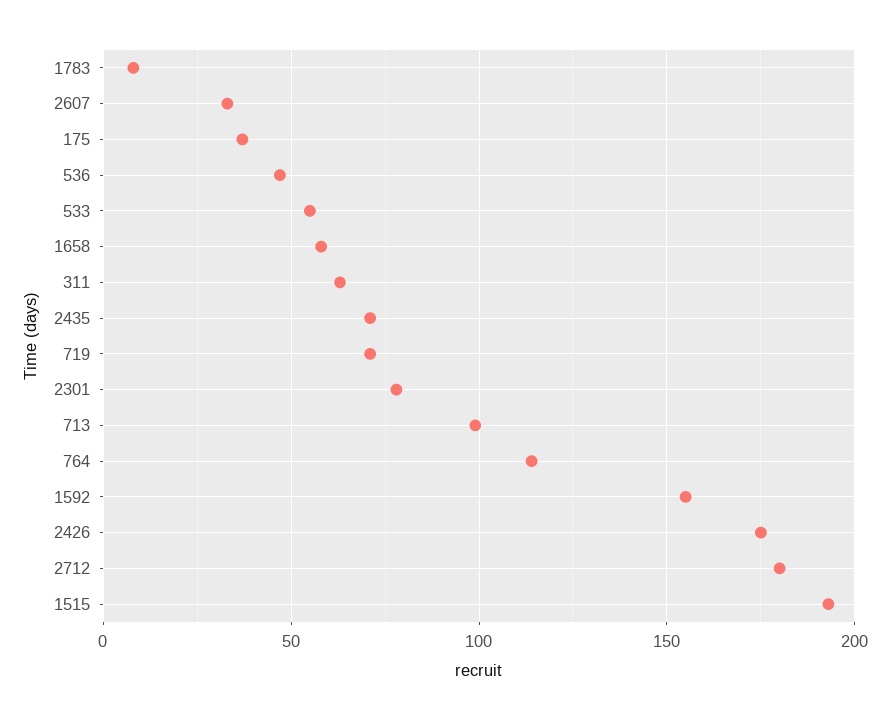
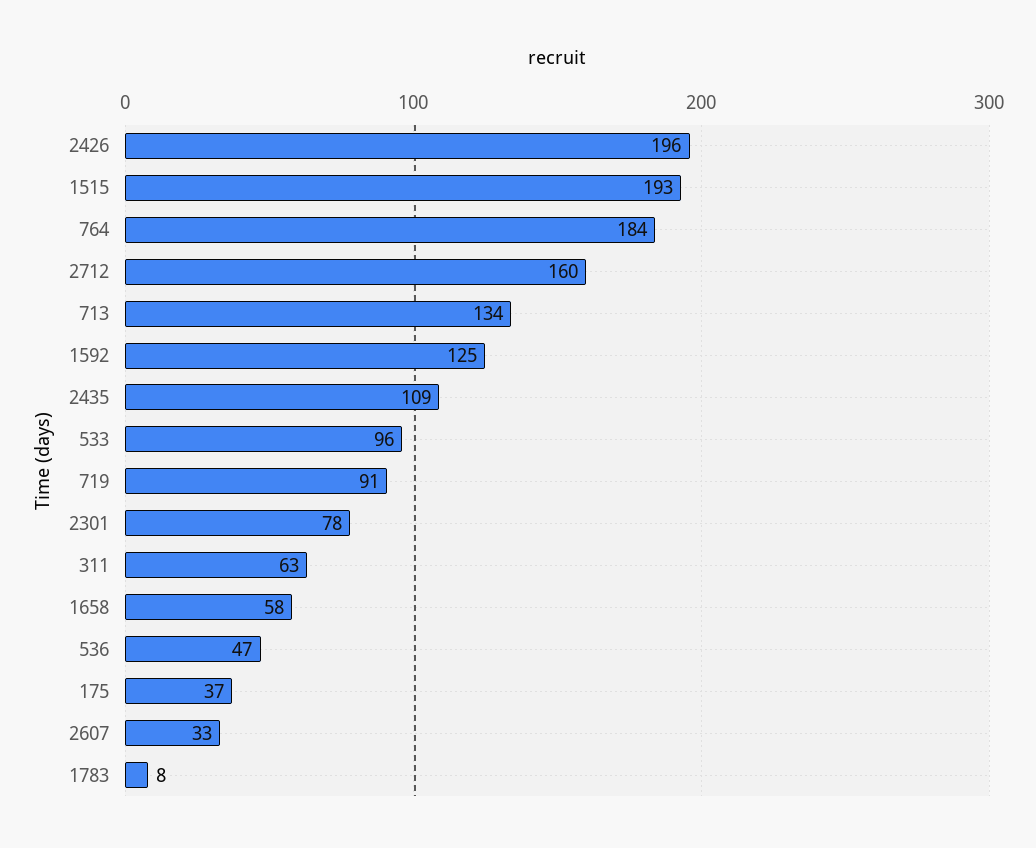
  {
    "1783": 8,
    "2607": 33,
    "175": 37,
    "536": 47,
-   "533": 55,
+   "533": 96,
    "1658": 58,
    "311": 63,
-   "2435": 70,
+   "2435": 109,
-   "719": 70,
+   "719": 91,
    "2301": 78,
-   "713": 100,
+   "713": 134,
-   "764": 115,
+   "764": 184,
-   "1592": 155,
+   "1592": 125,
-   "2426": 175,
+   "2426": 196,
-   "2712": 180,
+   "2712": 160,
    "1515": 193
  }

